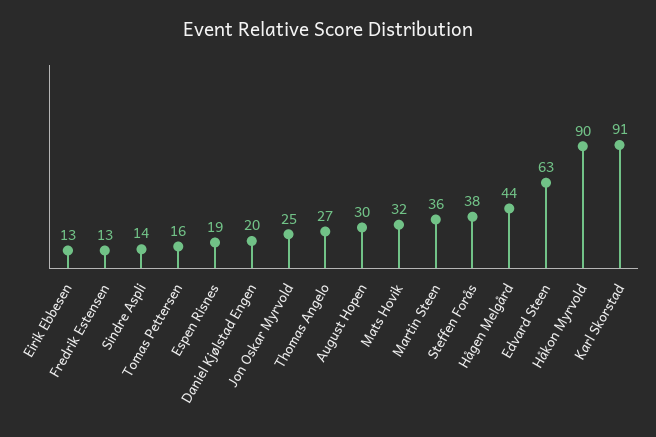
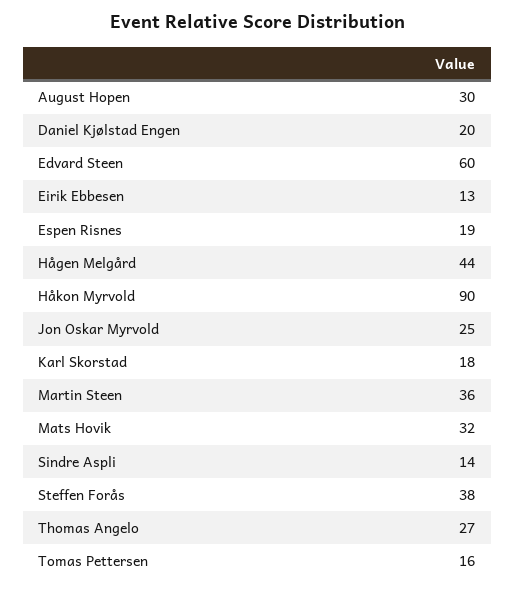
  {
    "Eirik Ebbesen": 13,
-   "Fredrik Estensen": 13,
    "Sindre Aspli": 14,
    "Tomas Pettersen": 16,
    "Espen Risnes": 19,
    "Daniel Kjølstad Engen": 20,
    "Jon Oskar Myrvold": 25,
    "Thomas Angelo": 27,
    "August Hopen": 30,
    "Mats Hovik": 32,
    "Martin Steen": 36,
    "Steffen Forås": 38,
    "Hågen Melgård": 44,
-   "Edvard Steen": 63,
+   "Edvard Steen": 60,
    "Håkon Myrvold": 90,
-   "Karl Skorstad": 91
+   "Karl Skorstad": 18
  }

